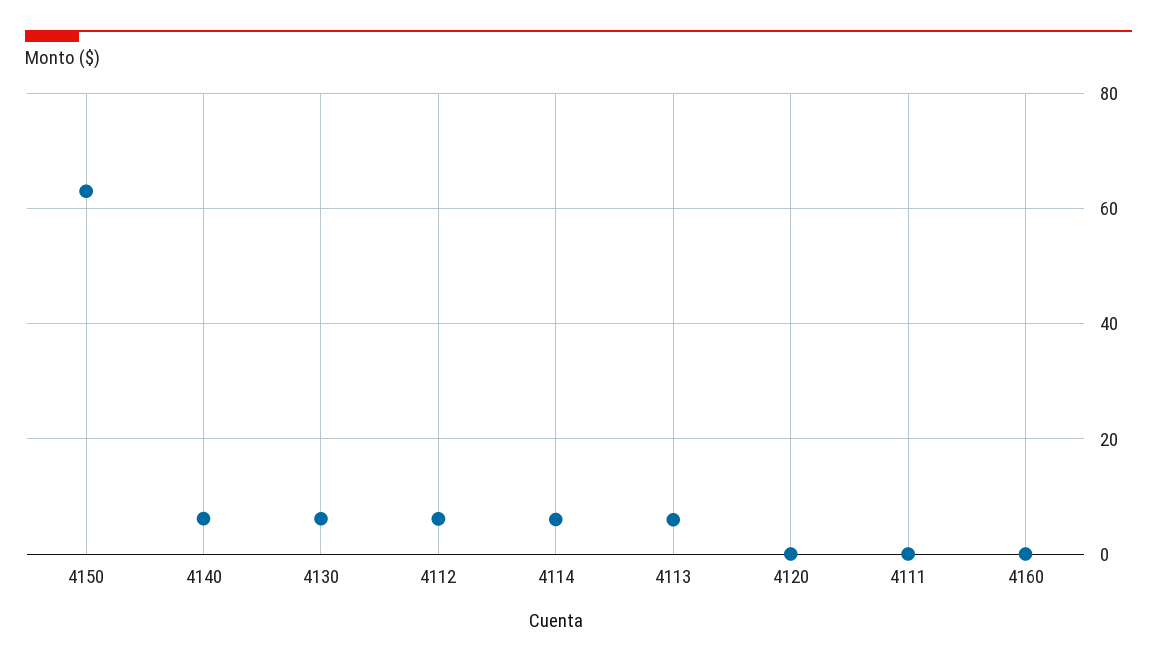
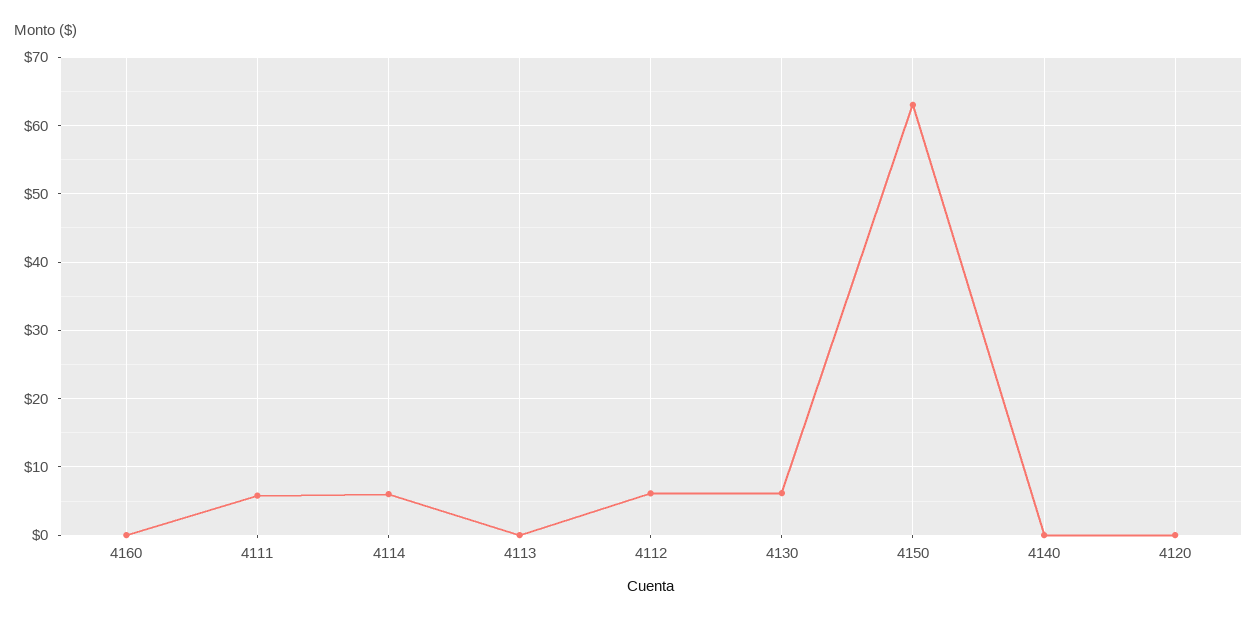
  {
    "4150": 63,
-   "4140": 6,
+   "4140": 0,
    "4130": 6,
    "4112": 6,
    "4114": 6,
-   "4113": 6,
+   "4113": 0,
    "4120": 0,
-   "4111": 0,
+   "4111": 6,
    "4160": 0
  }

